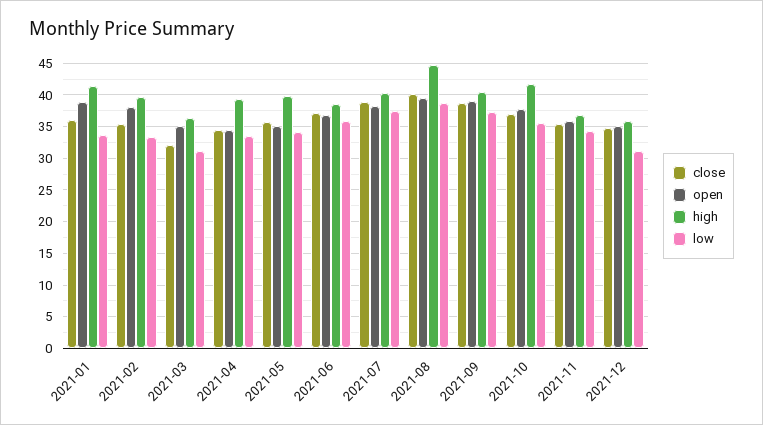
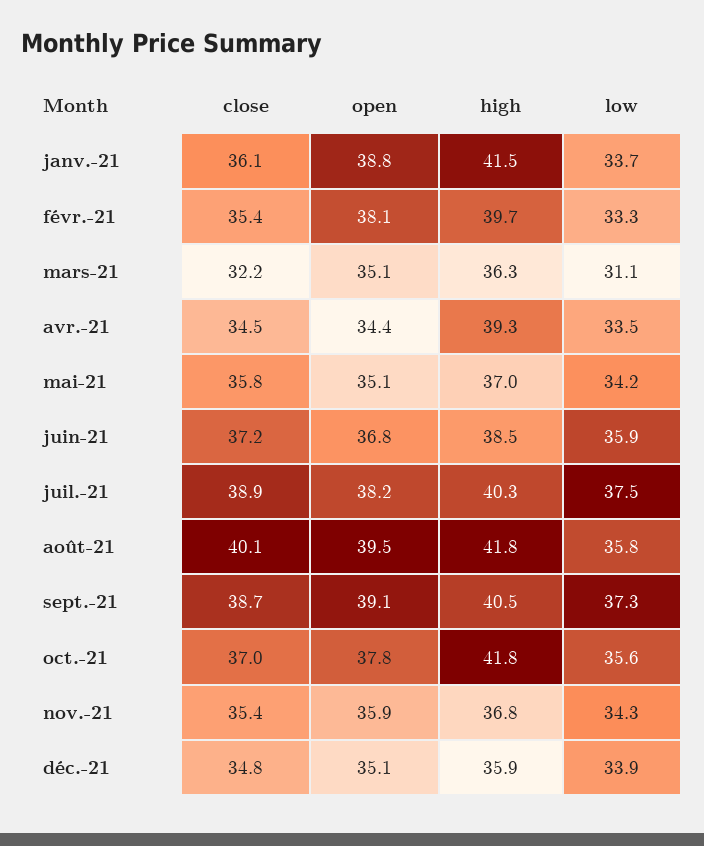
  {
    "close": {
      "2021-01": 36.1,
      "2021-02": 35.4,
      "2021-03": 32.2,
      "2021-04": 34.5,
      "2021-05": 35.8,
      "2021-06": 37.2,
      "2021-07": 38.9,
      "2021-08": 40.1,
      "2021-09": 38.7,
      "2021-10": 37,
      "2021-11": 35.4,
      "2021-12": 34.8
    },
    "open": {
      "2021-01": 38.8,
      "2021-02": 38.1,
      "2021-03": 35.1,
      "2021-04": 34.4,
      "2021-05": 35.1,
      "2021-06": 36.8,
      "2021-07": 38.2,
      "2021-08": 39.5,
      "2021-09": 39.1,
      "2021-10": 37.8,
      "2021-11": 35.9,
      "2021-12": 35.1
    },
    "high": {
      "2021-01": 41.5,
      "2021-02": 39.7,
      "2021-03": 36.3,
      "2021-04": 39.3,
-     "2021-05": 40,
+     "2021-05": 37,
      "2021-06": 38.5,
      "2021-07": 40.3,
-     "2021-08": 45,
+     "2021-08": 41.8,
      "2021-09": 40.5,
      "2021-10": 41.8,
      "2021-11": 36.8,
      "2021-12": 35.9
    },
    "low": {
      "2021-01": 33.7,
      "2021-02": 33.3,
      "2021-03": 31.1,
      "2021-04": 33.5,
      "2021-05": 34.2,
      "2021-06": 35.9,
      "2021-07": 37.5,
-     "2021-08": 39,
+     "2021-08": 35.8,
      "2021-09": 37.3,
      "2021-10": 35.6,
      "2021-11": 34.3,
-     "2021-12": 31
+     "2021-12": 33.9
    }
  }

